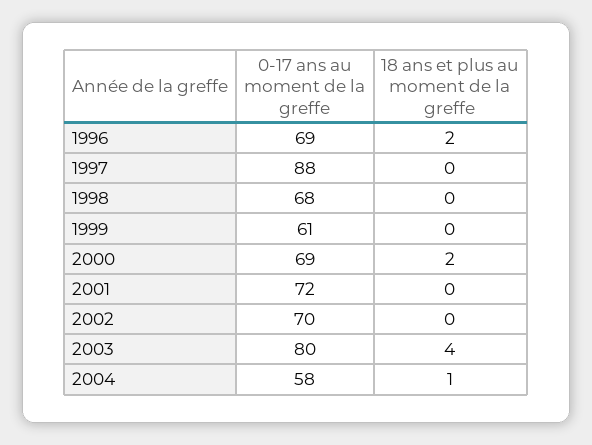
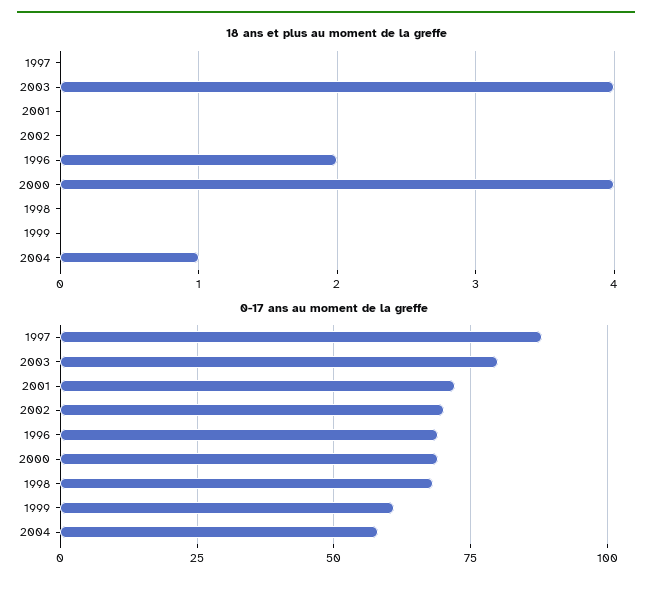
  {
    "0-17 ans au moment de la greffe": {
      "1996": 69,
      "1997": 88,
      "1998": 68,
      "1999": 61,
      "2000": 69,
      "2001": 72,
      "2002": 70,
      "2003": 80,
      "2004": 58
    },
    "18 ans et plus au moment de la greffe": {
      "1996": 2,
      "1997": 0,
      "1998": 0,
      "1999": 0,
-     "2000": 2,
+     "2000": 4,
      "2001": 0,
      "2002": 0,
      "2003": 4,
      "2004": 1
    }
  }

